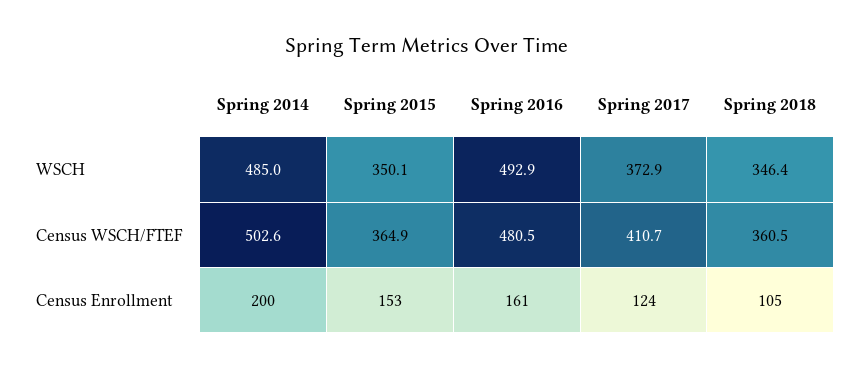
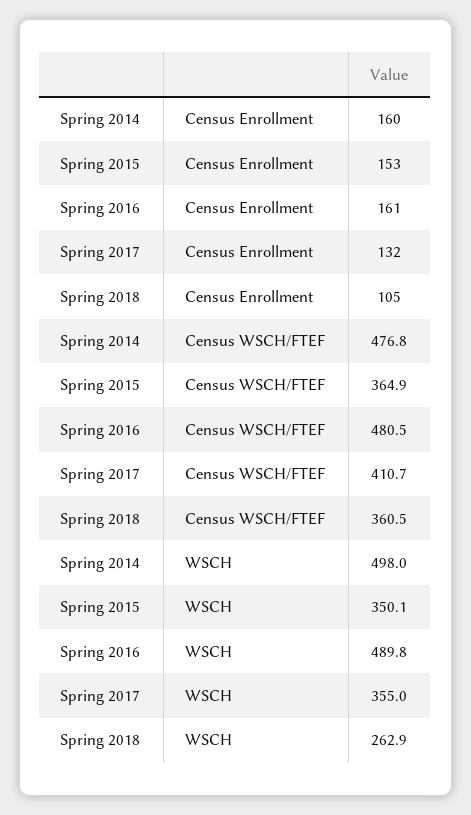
  {
    "Spring 2014": {
-     "WSCH": 485,
+     "WSCH": 498,
-     "Census WSCH/FTEF": 502.6,
+     "Census WSCH/FTEF": 476.8,
-     "Census Enrollment": 200
+     "Census Enrollment": 160
    },
    "Spring 2015": {
      "WSCH": 350.1,
      "Census WSCH/FTEF": 364.9,
      "Census Enrollment": 153
    },
    "Spring 2016": {
-     "WSCH": 492.9,
+     "WSCH": 489.8,
      "Census WSCH/FTEF": 480.5,
      "Census Enrollment": 161
    },
    "Spring 2017": {
-     "WSCH": 372.9,
+     "WSCH": 355,
      "Census WSCH/FTEF": 410.7,
-     "Census Enrollment": 124
+     "Census Enrollment": 132
    },
    "Spring 2018": {
-     "WSCH": 346.4,
+     "WSCH": 262.9,
      "Census WSCH/FTEF": 360.5,
      "Census Enrollment": 105
    }
  }

